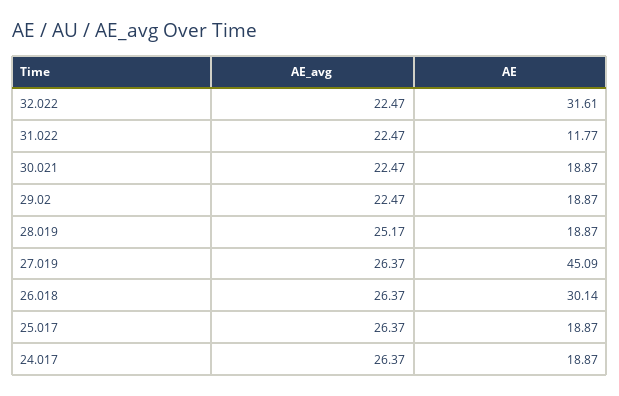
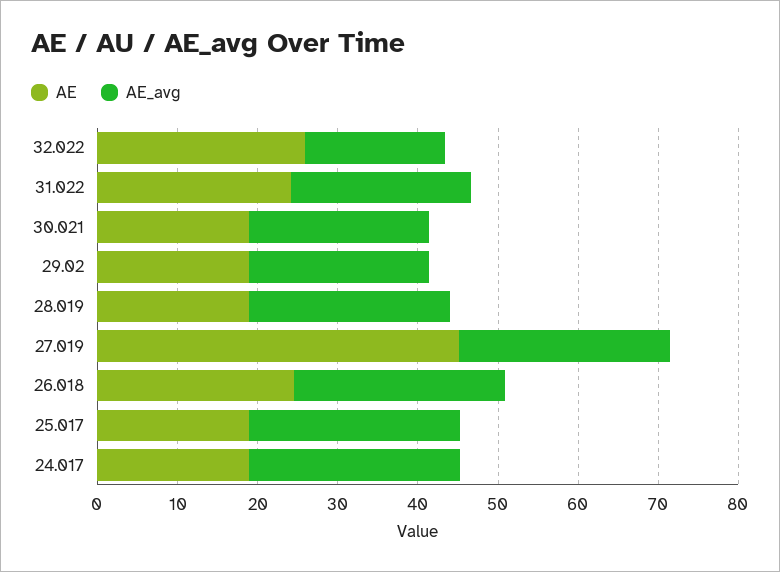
  {
    "AE_avg": {
-     "32.022": 22.47,
+     "32.022": 18,
      "31.022": 22.47,
      "30.021": 22.47,
      "29.02": 22.47,
      "28.019": 25.17,
      "27.019": 26.37,
      "26.018": 26.37,
      "25.017": 26.37,
      "24.017": 26.37
    },
    "AE": {
-     "32.022": 31.61,
+     "32.022": 26,
-     "31.022": 11.77,
+     "31.022": 24,
      "30.021": 18.87,
      "29.02": 18.87,
      "28.019": 18.87,
      "27.019": 45.09,
-     "26.018": 30.14,
+     "26.018": 24,
      "25.017": 18.87,
      "24.017": 18.87
    }
  }

